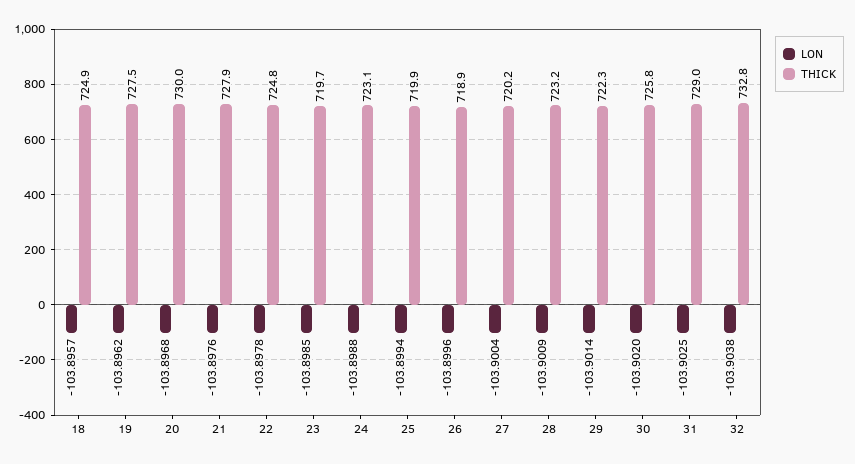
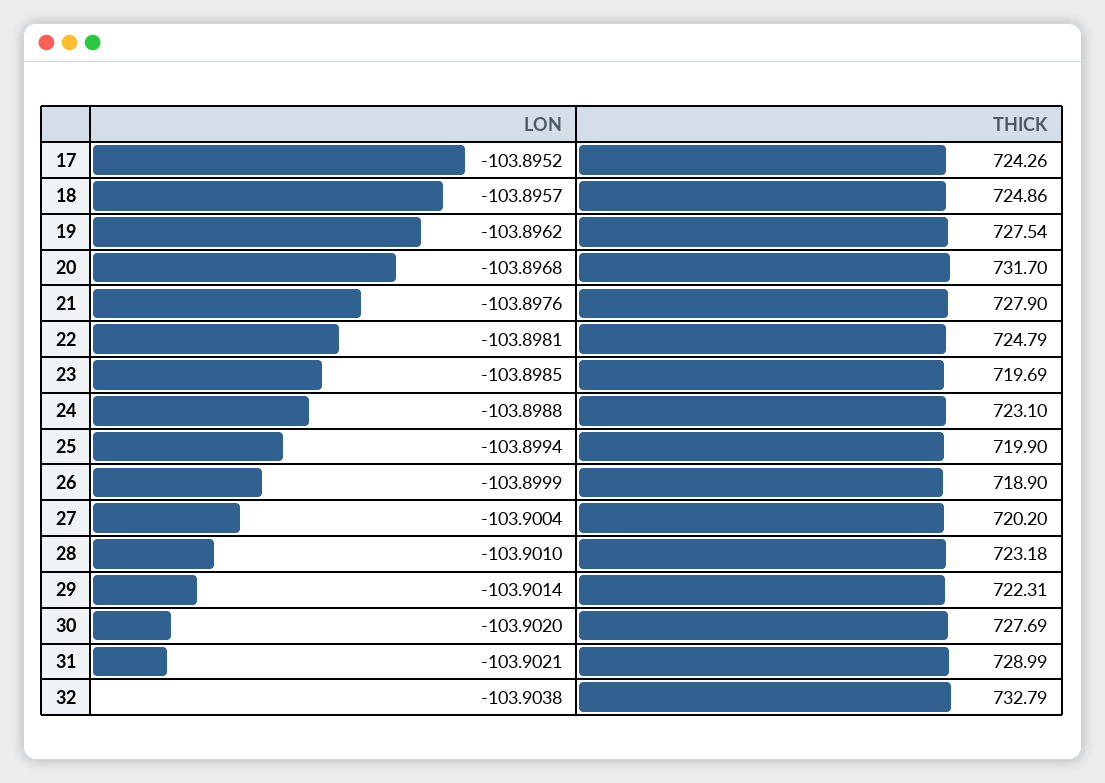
  {
    "LON": {
      "18": -103.8957,
      "19": -103.8962,
      "20": -103.8968,
      "21": -103.8976,
-     "22": -103.8978,
+     "22": -103.8981,
      "23": -103.8985,
      "24": -103.8988,
      "25": -103.8994,
-     "26": -103.8996,
+     "26": -103.8999,
      "27": -103.9004,
-     "28": -103.9009,
+     "28": -103.901,
      "29": -103.9014,
      "30": -103.902,
-     "31": -103.9025,
+     "31": -103.9021,
-     "32": -103.9038
+     "32": -103.9038,
+     "17": -103.8952
    },
    "THICK": {
      "18": 724.86,
      "19": 727.54,
-     "20": 730,
+     "20": 731.7,
      "21": 727.9,
      "22": 724.79,
      "23": 719.69,
      "24": 723.1,
      "25": 719.9,
      "26": 718.9,
      "27": 720.2,
      "28": 723.18,
      "29": 722.31,
-     "30": 725.8,
+     "30": 727.69,
      "31": 728.99,
-     "32": 732.79
+     "32": 732.79,
+     "17": 724.26
    }
  }

